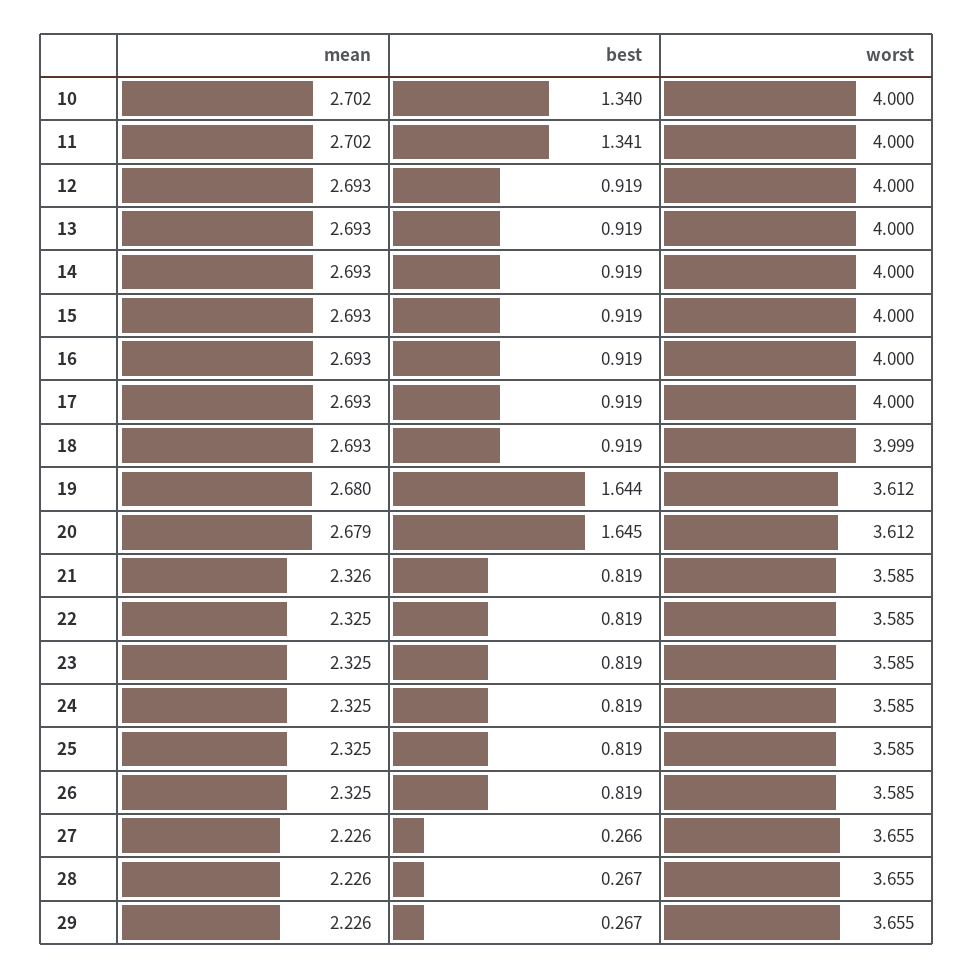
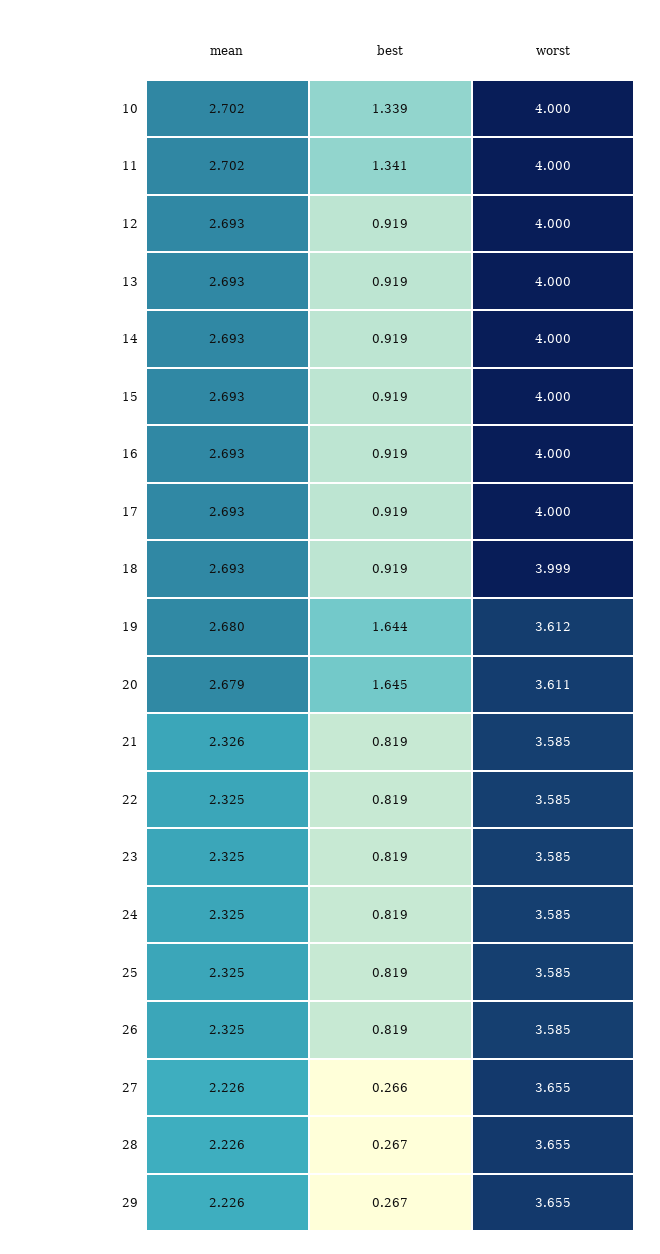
  {
    "mean": {
      "10": 2.702,
      "11": 2.702,
      "12": 2.693,
      "13": 2.693,
      "14": 2.693,
      "15": 2.693,
      "16": 2.693,
      "17": 2.693,
      "18": 2.693,
      "19": 2.68,
      "20": 2.679,
      "21": 2.326,
      "22": 2.325,
      "23": 2.325,
      "24": 2.325,
      "25": 2.325,
      "26": 2.325,
      "27": 2.226,
      "28": 2.226,
      "29": 2.226
    },
    "best": {
-     "10": 1.34,
+     "10": 1.339,
      "11": 1.341,
      "12": 0.919,
      "13": 0.919,
      "14": 0.919,
      "15": 0.919,
      "16": 0.919,
      "17": 0.919,
      "18": 0.919,
      "19": 1.644,
      "20": 1.645,
      "21": 0.819,
      "22": 0.819,
      "23": 0.819,
      "24": 0.819,
      "25": 0.819,
      "26": 0.819,
      "27": 0.266,
      "28": 0.267,
      "29": 0.267
    },
    "worst": {
      "10": 4,
      "11": 4,
      "12": 4,
      "13": 4,
      "14": 4,
      "15": 4,
      "16": 4,
      "17": 4,
      "18": 3.999,
      "19": 3.612,
-     "20": 3.612,
+     "20": 3.611,
      "21": 3.585,
      "22": 3.585,
      "23": 3.585,
      "24": 3.585,
      "25": 3.585,
      "26": 3.585,
      "27": 3.655,
      "28": 3.655,
      "29": 3.655
    }
  }

